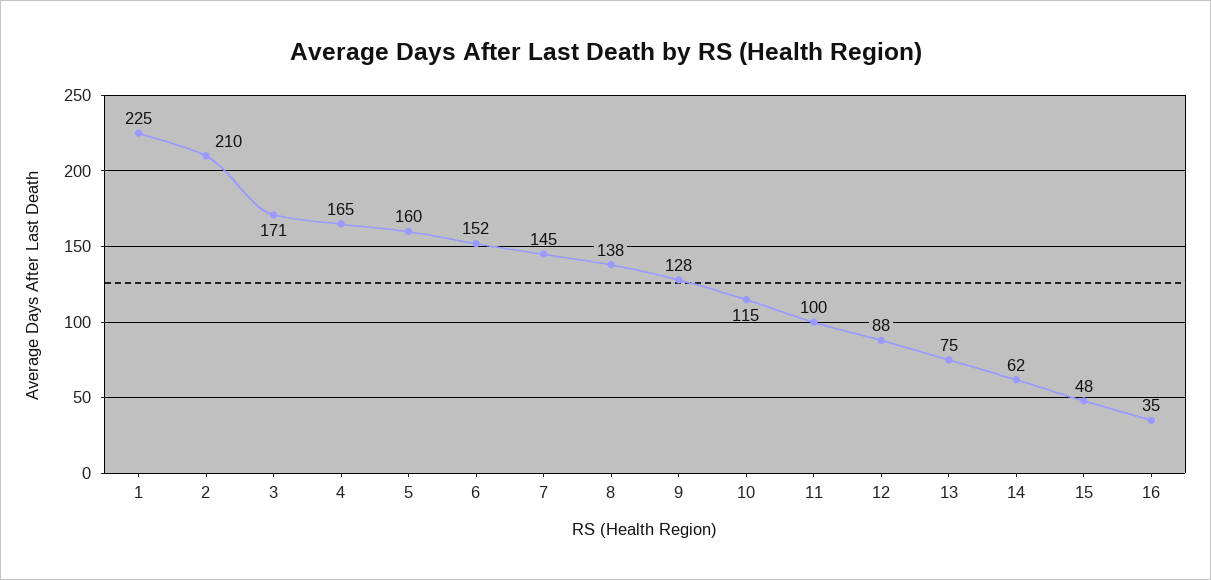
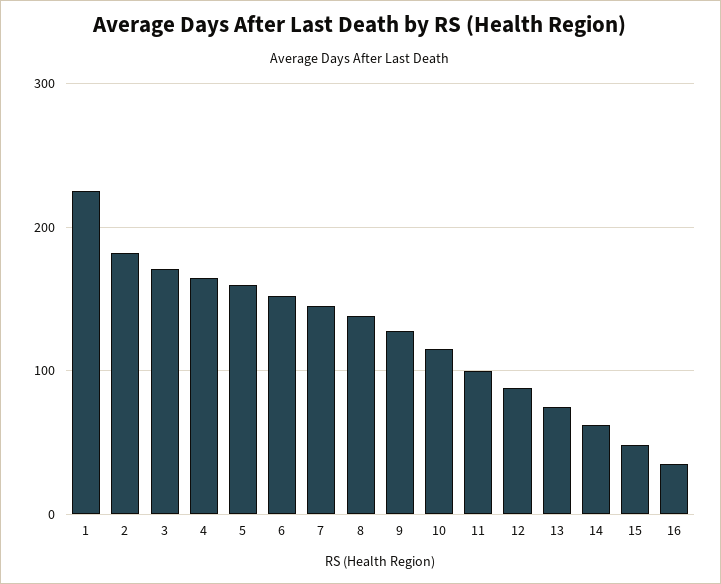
  {
    "1": 225,
-   "2": 210,
+   "2": 180,
    "3": 171,
    "4": 165,
    "5": 160,
    "6": 152,
    "7": 145,
    "8": 138,
    "9": 128,
    "10": 115,
    "11": 100,
    "12": 88,
    "13": 75,
    "14": 62,
    "15": 48,
    "16": 35
  }

